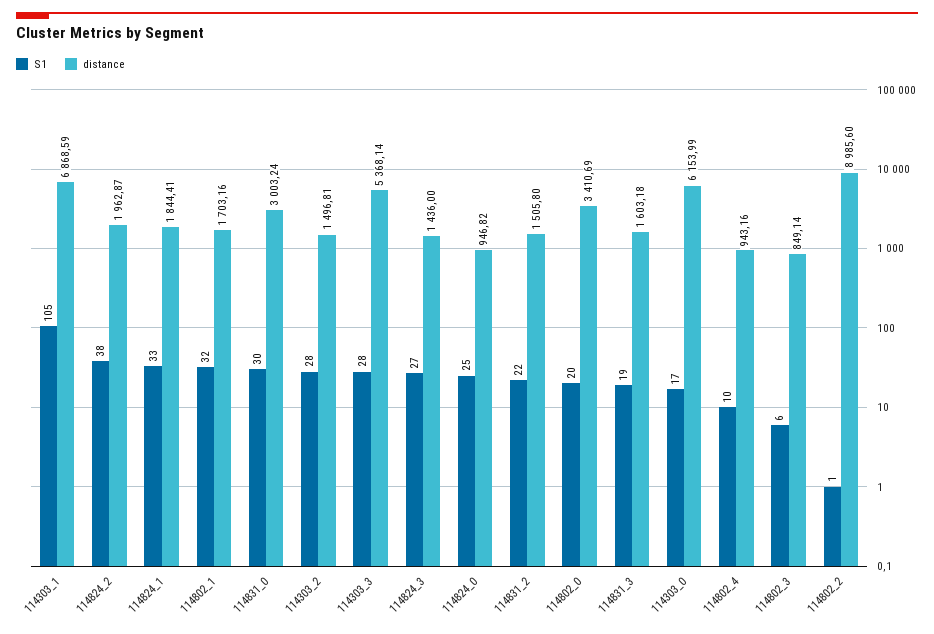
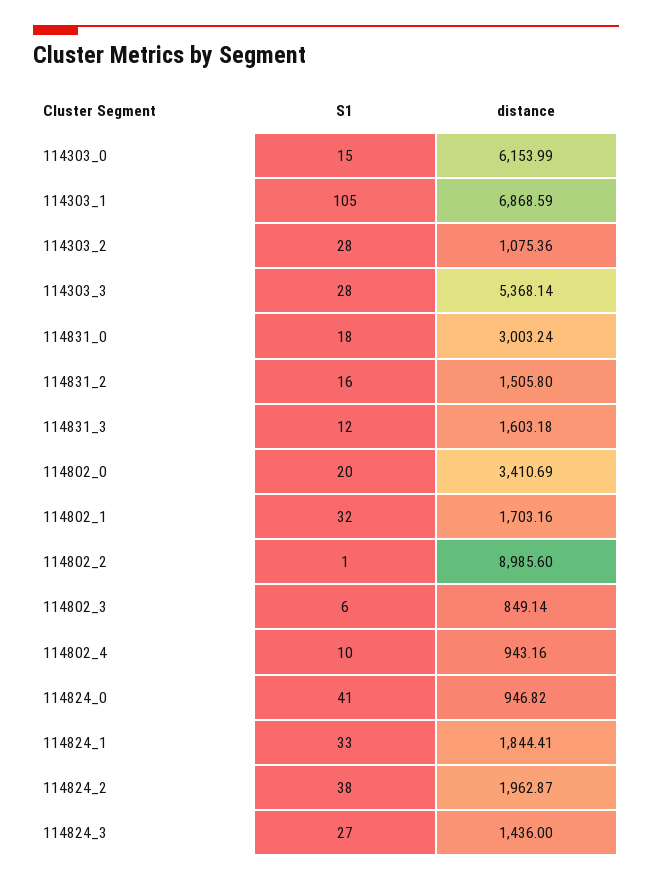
  {
    "S1": {
      "114303_1": 105,
      "114824_2": 38,
      "114824_1": 33,
      "114802_1": 32,
-     "114831_0": 30,
+     "114831_0": 18,
      "114303_2": 28,
      "114303_3": 28,
      "114824_3": 27,
-     "114824_0": 25,
+     "114824_0": 41,
-     "114831_2": 22,
+     "114831_2": 16,
      "114802_0": 20,
-     "114831_3": 19,
+     "114831_3": 12,
-     "114303_0": 17,
+     "114303_0": 15,
      "114802_4": 10,
      "114802_3": 6,
      "114802_2": 1
    },
    "distance": {
      "114303_1": 6868.59,
      "114824_2": 1962.87,
      "114824_1": 1844.41,
      "114802_1": 1703.16,
      "114831_0": 3003.24,
-     "114303_2": 1496.81,
+     "114303_2": 1075.36,
      "114303_3": 5368.14,
      "114824_3": 1436,
      "114824_0": 946.82,
      "114831_2": 1505.8,
      "114802_0": 3410.69,
      "114831_3": 1603.18,
      "114303_0": 6153.99,
      "114802_4": 943.16,
      "114802_3": 849.14,
      "114802_2": 8985.6
    }
  }

